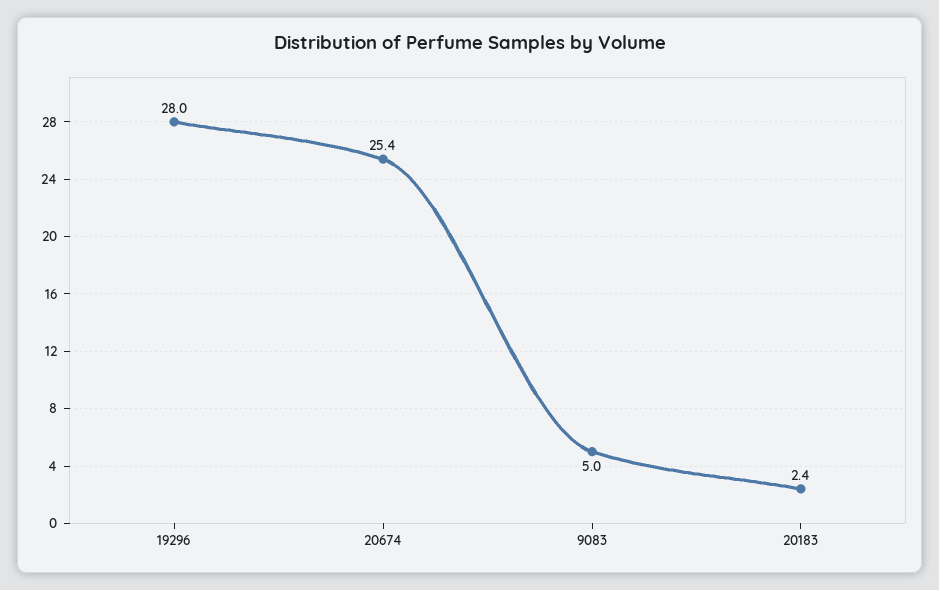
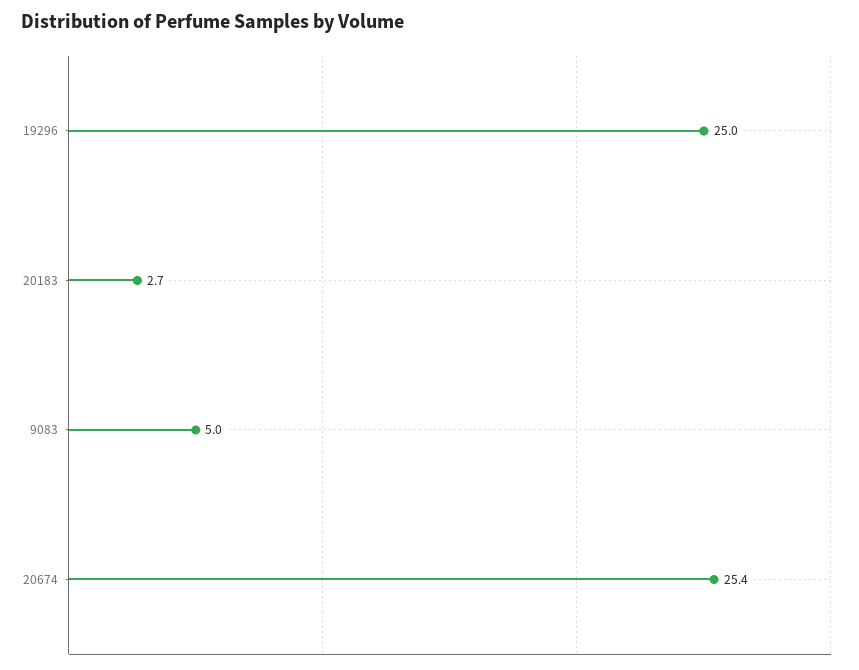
  {
-   "19296": 28,
+   "19296": 25,
    "20674": 25.4,
    "9083": 5,
-   "20183": 2.4
+   "20183": 2.7
  }

